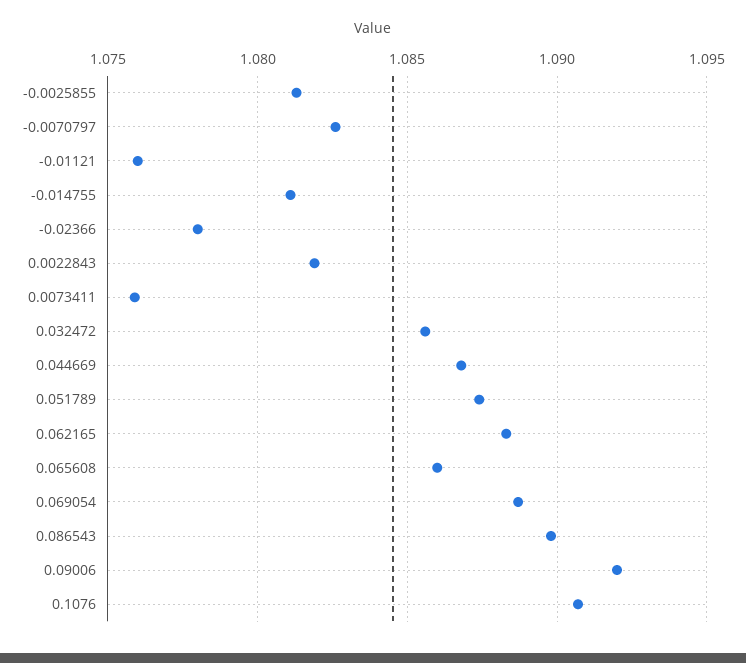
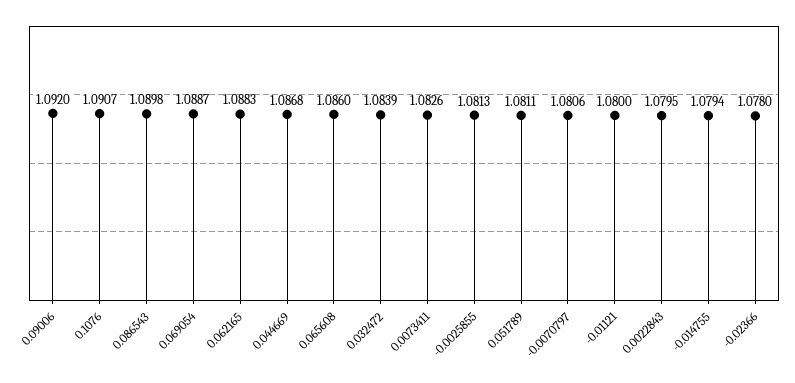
  {
    "-0.0025855": 1.0813,
-   "-0.0070797": 1.0825,
+   "-0.0070797": 1.0806,
-   "-0.01121": 1.076,
+   "-0.01121": 1.08,
-   "-0.014755": 1.081,
+   "-0.014755": 1.0794,
    "-0.02366": 1.078,
-   "0.0022843": 1.082,
+   "0.0022843": 1.0795,
-   "0.0073411": 1.076,
+   "0.0073411": 1.0826,
-   "0.032472": 1.0855,
+   "0.032472": 1.0839,
    "0.044669": 1.0868,
-   "0.051789": 1.0875,
+   "0.051789": 1.0811,
    "0.062165": 1.0883,
    "0.065608": 1.086,
    "0.069054": 1.0887,
    "0.086543": 1.0898,
    "0.09006": 1.092,
    "0.1076": 1.0907
  }

